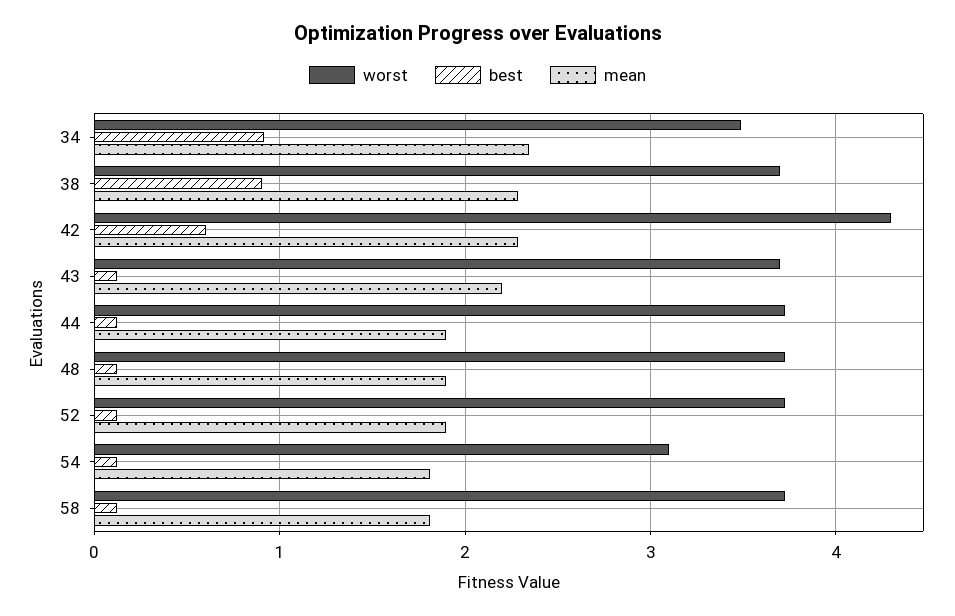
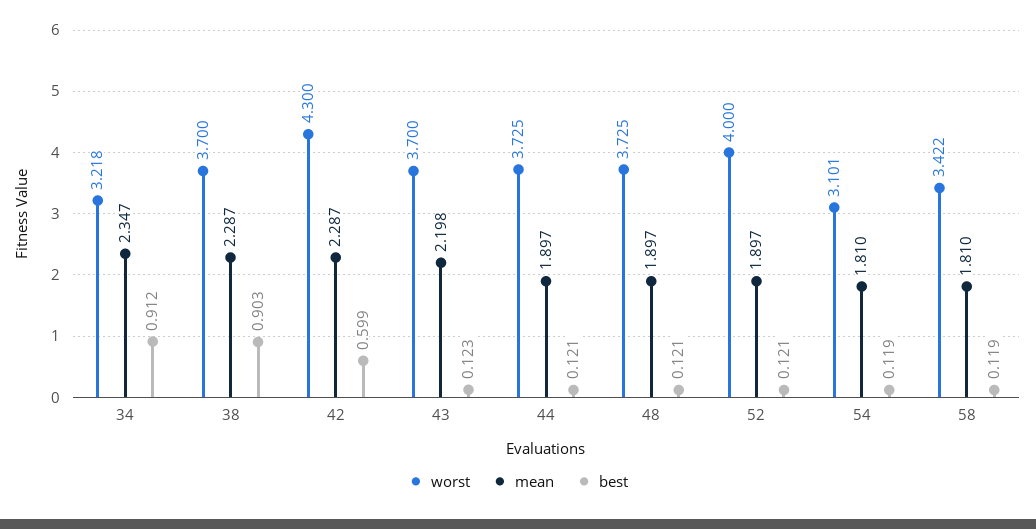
  {
    "worst": {
-     "34": 3.5,
+     "34": 3.218,
      "38": 3.7,
      "42": 4.3,
      "43": 3.7,
      "44": 3.725,
      "48": 3.725,
-     "52": 3.7,
+     "52": 4,
      "54": 3.101,
-     "58": 3.7
+     "58": 3.422
    },
    "best": {
      "34": 0.912,
      "38": 0.903,
      "42": 0.599,
      "43": 0.123,
      "44": 0.121,
      "48": 0.121,
      "52": 0.121,
      "54": 0.119,
      "58": 0.119
    },
    "mean": {
      "34": 2.347,
      "38": 2.287,
      "42": 2.287,
      "43": 2.198,
      "44": 1.897,
      "48": 1.897,
      "52": 1.897,
      "54": 1.81,
      "58": 1.81
    }
  }

